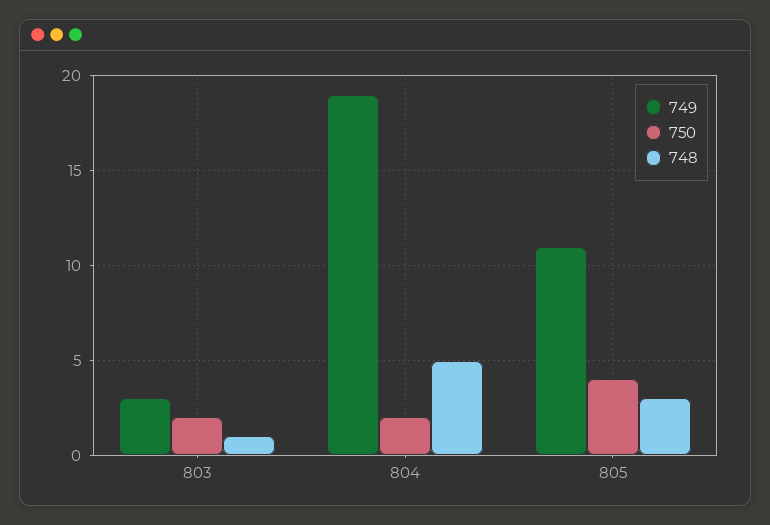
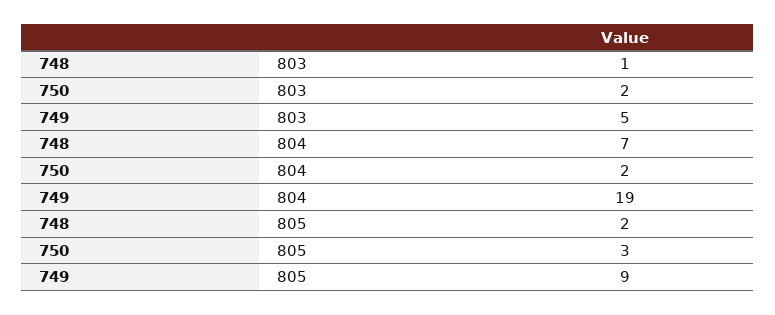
  {
    "749": {
-     "803": 3,
+     "803": 5,
      "804": 19,
-     "805": 11
+     "805": 9
    },
    "750": {
      "803": 2,
      "804": 2,
-     "805": 4
+     "805": 3
    },
    "748": {
      "803": 1,
-     "804": 5,
+     "804": 7,
-     "805": 3
+     "805": 2
    }
  }

